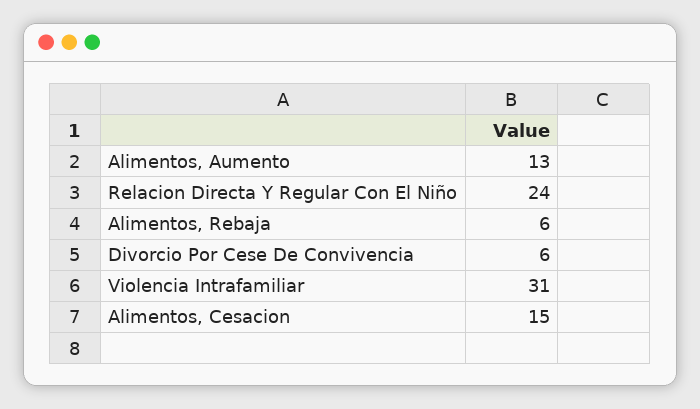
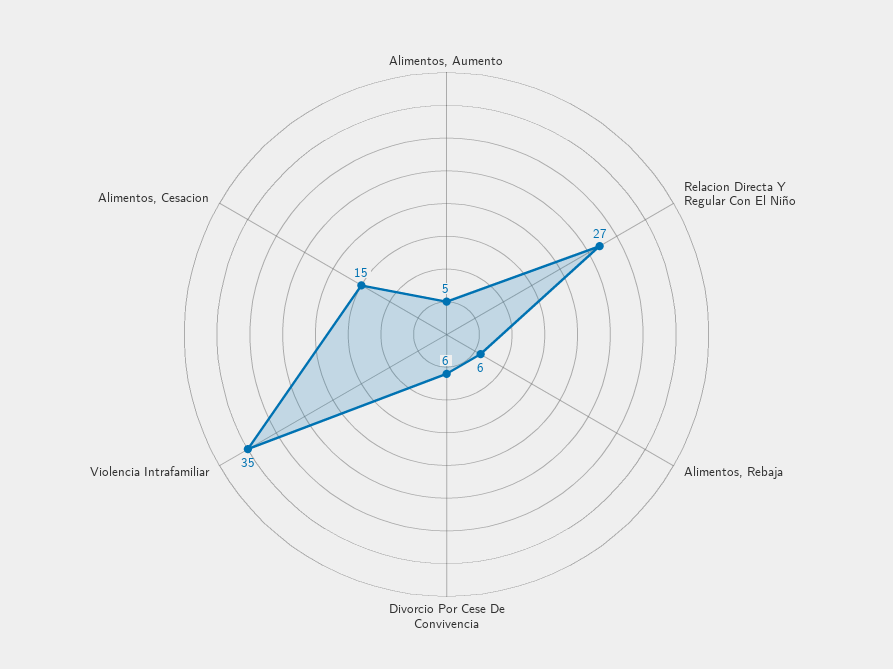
  {
-   "Alimentos, Aumento": 13,
+   "Alimentos, Aumento": 5,
-   "Relacion Directa Y Regular Con El Niño": 24,
+   "Relacion Directa Y Regular Con El Niño": 27,
    "Alimentos, Rebaja": 6,
    "Divorcio Por Cese De Convivencia": 6,
-   "Violencia Intrafamiliar": 31,
+   "Violencia Intrafamiliar": 35,
    "Alimentos, Cesacion": 15
  }

